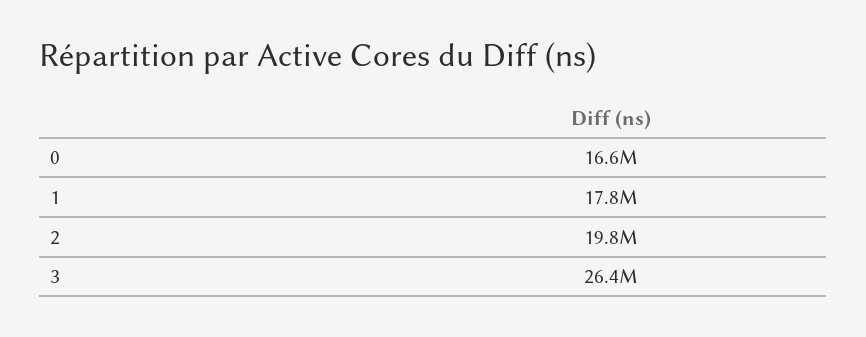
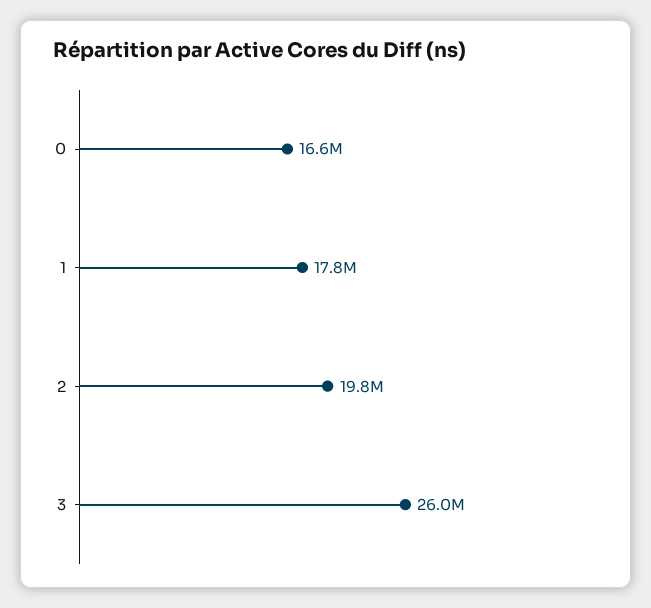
  {
    "0": 16600000,
    "1": 17800000,
    "2": 19800000,
-   "3": 26400000
+   "3": 26000000
  }

